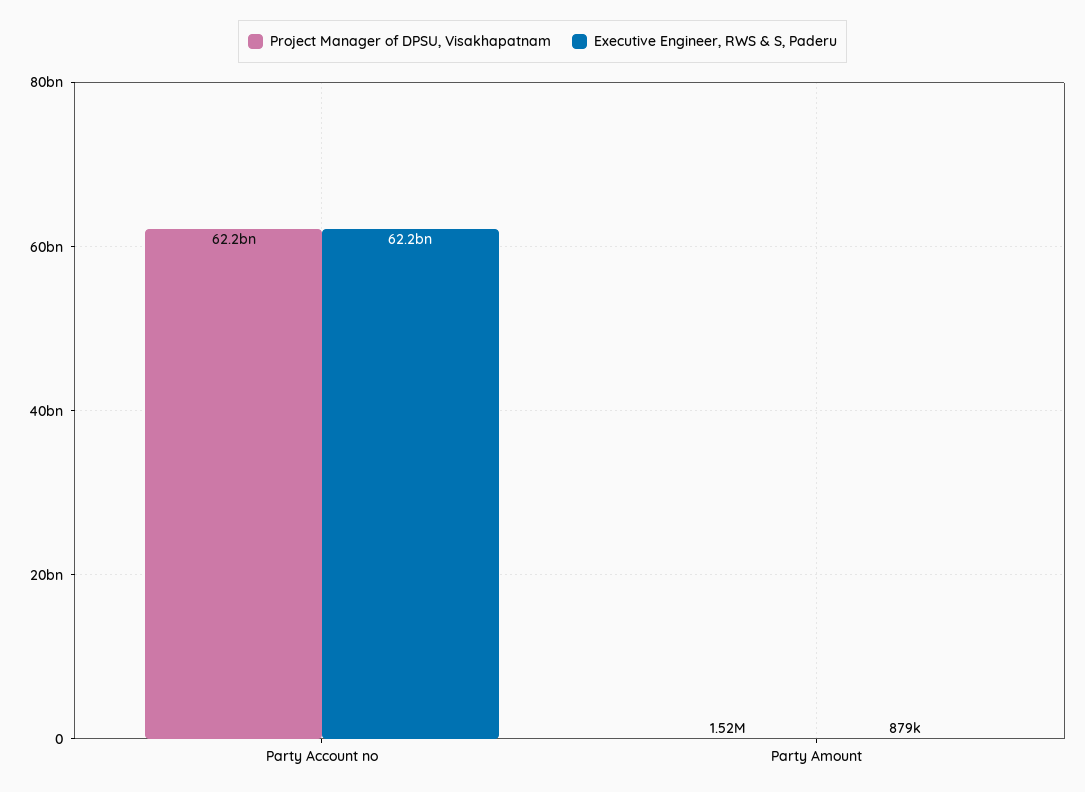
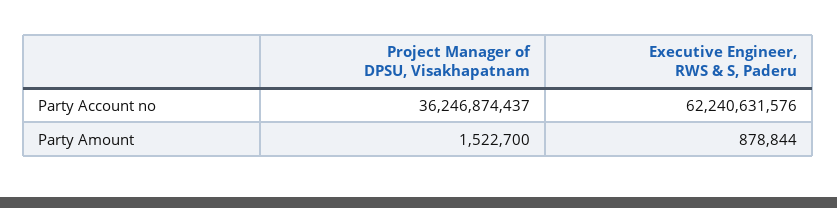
  {
    "Project Manager of DPSU, Visakhapatnam": {
-     "Party Account no": 62200000000,
+     "Party Account no": 36246874437,
      "Party Amount": 1522700
    },
    "Executive Engineer, RWS & S, Paderu": {
      "Party Account no": 62240631576,
      "Party Amount": 878844
    }
  }

